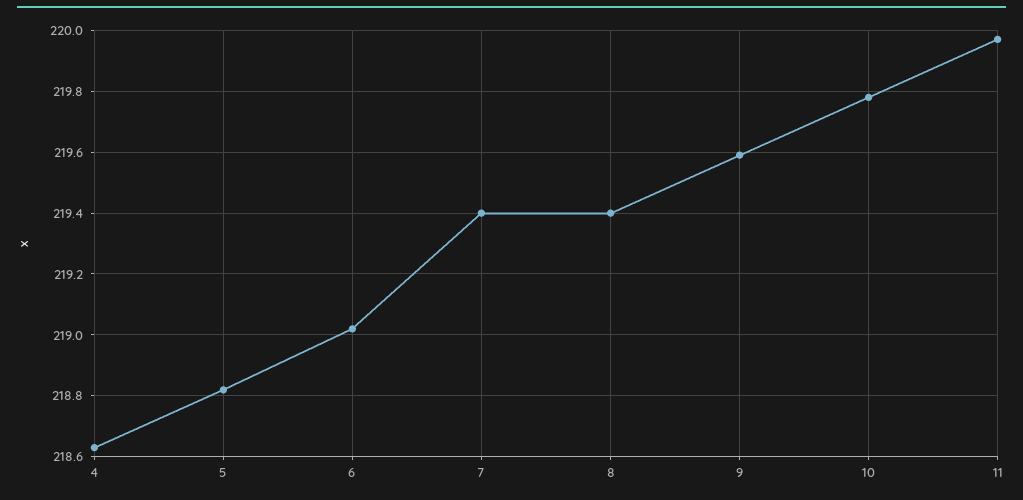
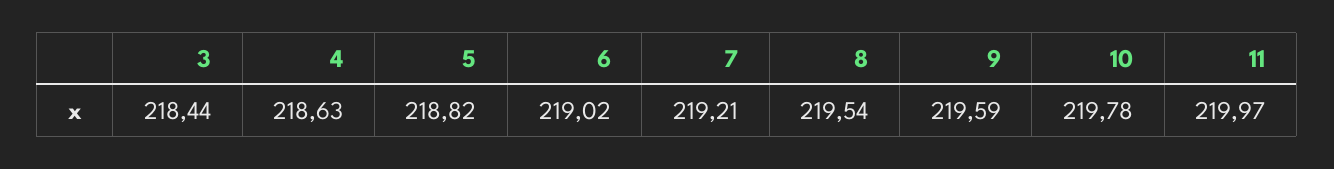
  {
    "4": 218.63,
    "5": 218.82,
    "6": 219.02,
-   "7": 219.4,
+   "7": 219.21,
-   "8": 219.4,
+   "8": 219.54,
    "9": 219.59,
    "10": 219.78,
-   "11": 219.97
+   "11": 219.97,
+   "3": 218.44
  }

